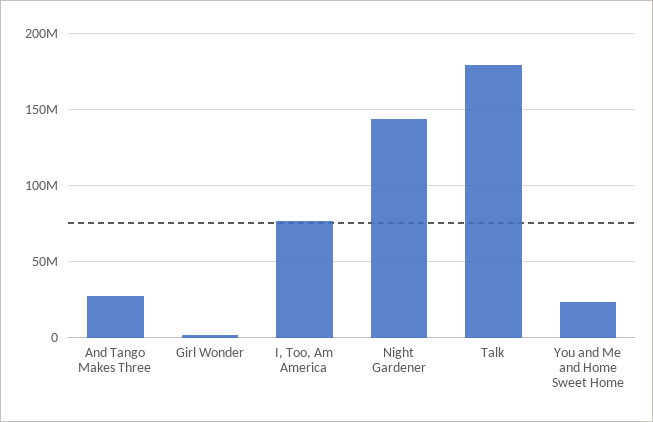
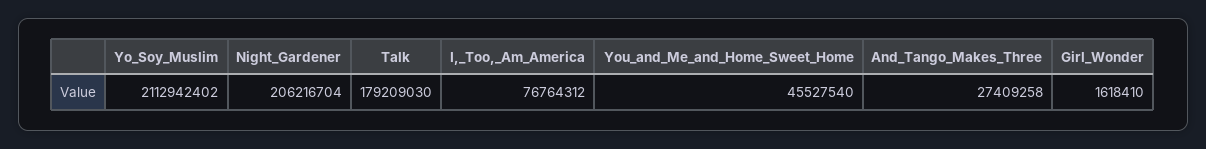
  {
    "And Tango Makes Three": 27409258,
    "Girl Wonder": 1618410,
    "I, Too, Am America": 76764312,
-   "Night Gardener": 145000000,
+   "Night Gardener": 206216704,
    "Talk": 179209030,
-   "You and Me and Home Sweet Home": 25000000
+   "You and Me and Home Sweet Home": 45527540,
+   "Yo_Soy_Muslim": 2112942402
  }

